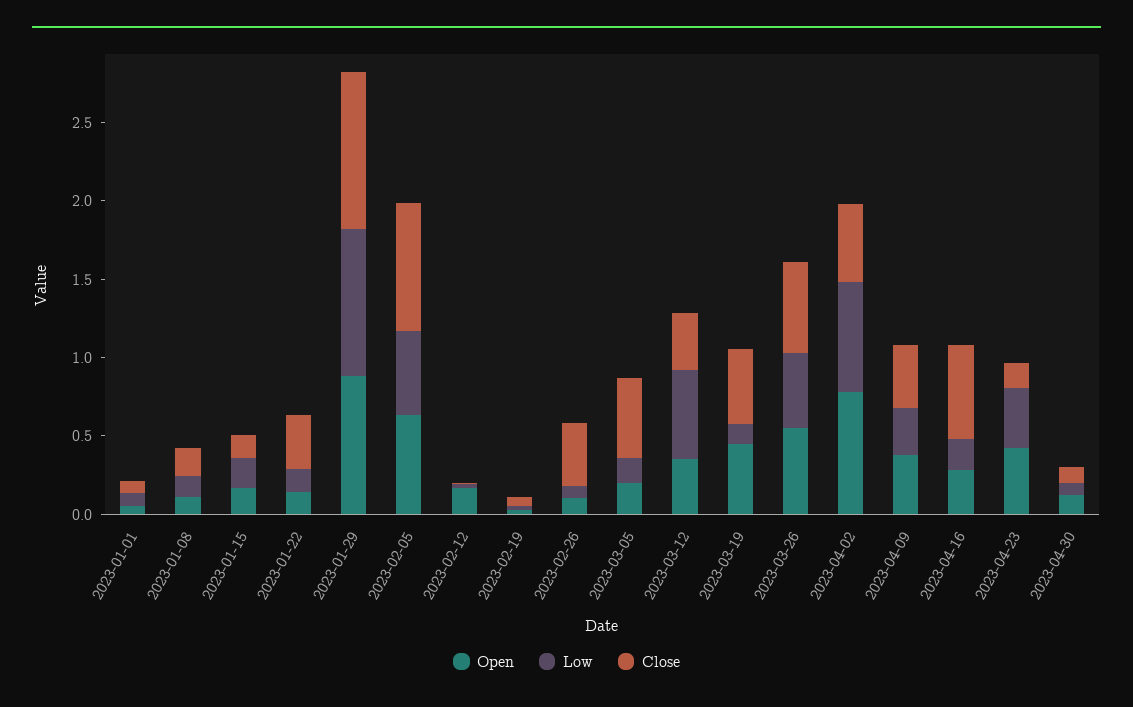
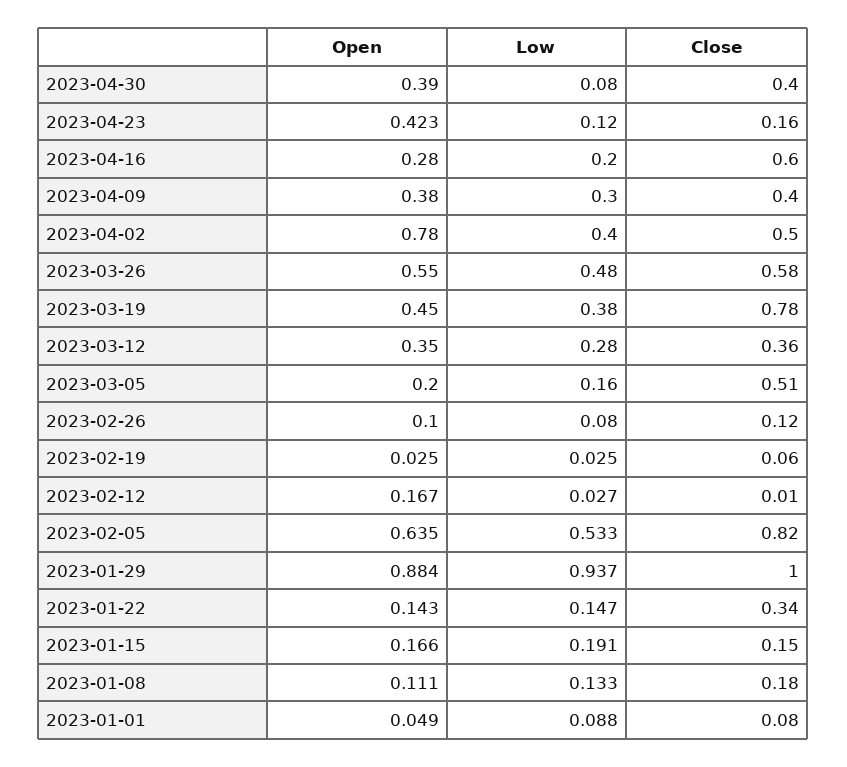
  {
    "Open": {
      "2023-01-01": 0.049,
      "2023-01-08": 0.111,
      "2023-01-15": 0.166,
      "2023-01-22": 0.143,
      "2023-01-29": 0.884,
      "2023-02-05": 0.635,
      "2023-02-12": 0.167,
      "2023-02-19": 0.025,
      "2023-02-26": 0.1,
      "2023-03-05": 0.2,
      "2023-03-12": 0.35,
      "2023-03-19": 0.45,
      "2023-03-26": 0.55,
      "2023-04-02": 0.78,
      "2023-04-09": 0.38,
      "2023-04-16": 0.28,
      "2023-04-23": 0.423,
-     "2023-04-30": 0.1
+     "2023-04-30": 0.39
    },
    "Low": {
      "2023-01-01": 0.088,
      "2023-01-08": 0.133,
      "2023-01-15": 0.191,
      "2023-01-22": 0.147,
      "2023-01-29": 0.937,
      "2023-02-05": 0.533,
      "2023-02-12": 0.027,
      "2023-02-19": 0.025,
      "2023-02-26": 0.08,
      "2023-03-05": 0.16,
-     "2023-03-12": 0.6,
+     "2023-03-12": 0.28,
-     "2023-03-19": 0.1,
+     "2023-03-19": 0.38,
      "2023-03-26": 0.48,
-     "2023-04-02": 0.7,
+     "2023-04-02": 0.4,
      "2023-04-09": 0.3,
      "2023-04-16": 0.2,
-     "2023-04-23": 0.4,
+     "2023-04-23": 0.12,
      "2023-04-30": 0.08
    },
    "Close": {
      "2023-01-01": 0.08,
      "2023-01-08": 0.18,
      "2023-01-15": 0.15,
      "2023-01-22": 0.34,
      "2023-01-29": 1,
      "2023-02-05": 0.82,
      "2023-02-12": 0.01,
      "2023-02-19": 0.06,
-     "2023-02-26": 0.4,
+     "2023-02-26": 0.12,
      "2023-03-05": 0.51,
      "2023-03-12": 0.36,
-     "2023-03-19": 0.5,
+     "2023-03-19": 0.78,
      "2023-03-26": 0.58,
      "2023-04-02": 0.5,
      "2023-04-09": 0.4,
      "2023-04-16": 0.6,
      "2023-04-23": 0.16,
-     "2023-04-30": 0.1
+     "2023-04-30": 0.4
    }
  }

